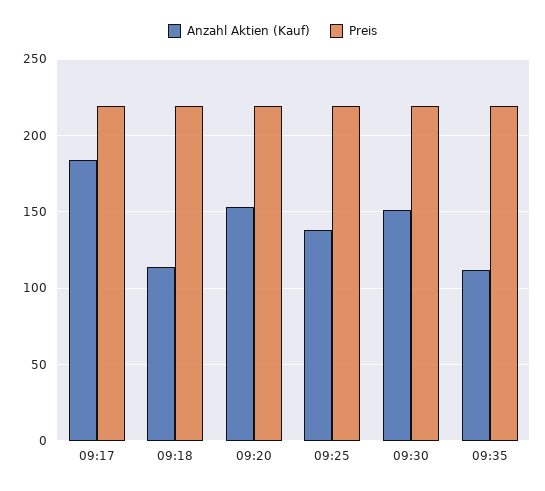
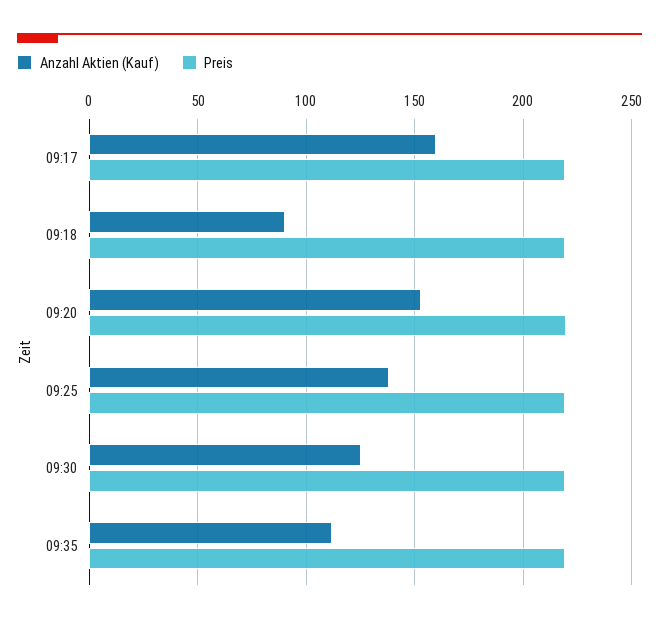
  {
    "Anzahl Aktien (Kauf)": {
-     "09:17": 185,
+     "09:17": 160,
-     "09:18": 115,
+     "09:18": 90,
      "09:20": 155,
      "09:25": 140,
-     "09:30": 150,
+     "09:30": 125,
      "09:35": 110
    },
    "Preis": {
      "09:17": 220,
      "09:18": 220,
      "09:20": 220,
      "09:25": 220,
      "09:30": 220,
      "09:35": 220
    }
  }

